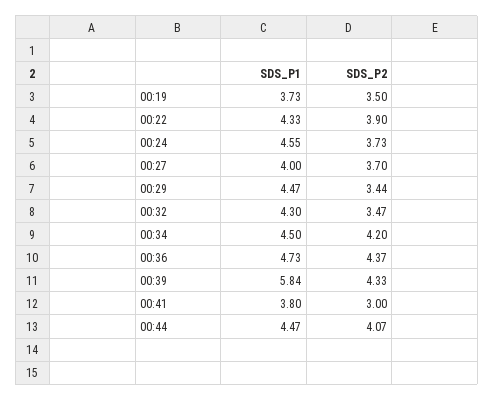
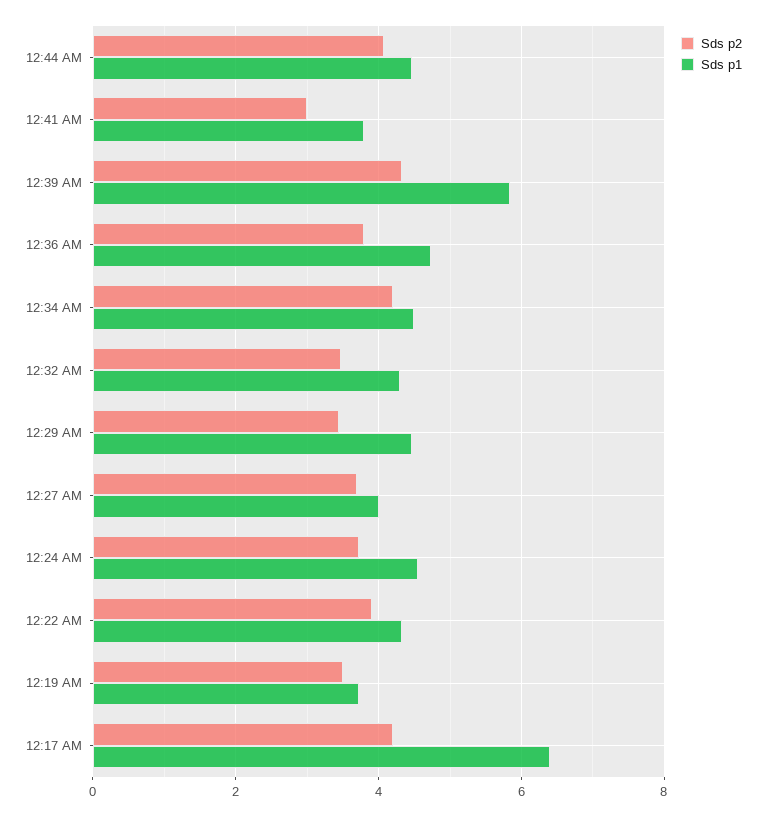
  {
    "SDS_P1": {
      "00:19": 3.73,
      "00:22": 4.33,
      "00:24": 4.55,
      "00:27": 4,
      "00:29": 4.47,
      "00:32": 4.3,
      "00:34": 4.5,
      "00:36": 4.73,
      "00:39": 5.84,
      "00:41": 3.8,
-     "00:44": 4.47
+     "00:44": 4.47,
+     "12:17 AM": 6.4
    },
    "SDS_P2": {
      "00:19": 3.5,
      "00:22": 3.9,
      "00:24": 3.73,
      "00:27": 3.7,
      "00:29": 3.44,
      "00:32": 3.47,
      "00:34": 4.2,
-     "00:36": 4.37,
+     "00:36": 3.8,
      "00:39": 4.33,
      "00:41": 3,
-     "00:44": 4.07
+     "00:44": 4.07,
+     "12:17 AM": 4.2
    }
  }

